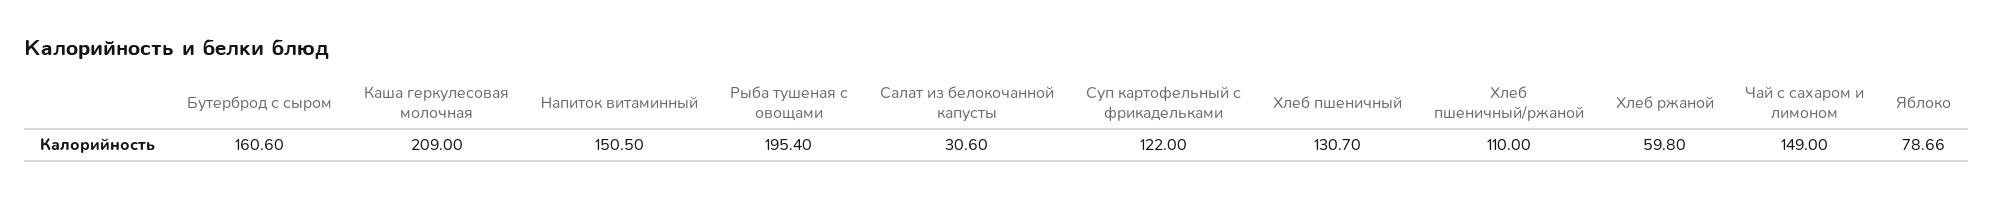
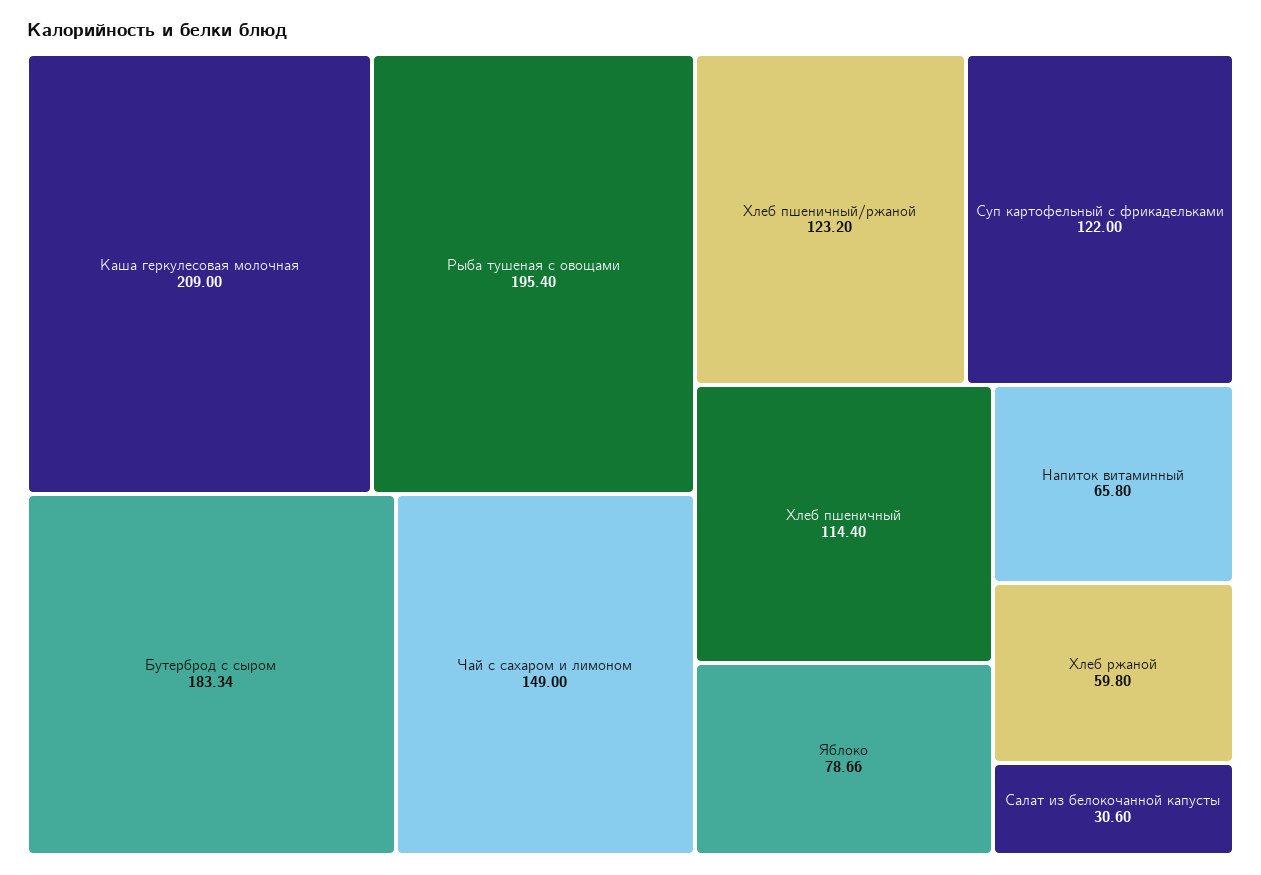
  {
-   "Бутерброд с сыром": 160.6,
+   "Бутерброд с сыром": 183.34,
    "Каша геркулесовая молочная": 209,
-   "Напиток витаминный": 150.5,
+   "Напиток витаминный": 65.8,
    "Рыба тушеная с овощами": 195.4,
    "Салат из белокочанной капусты": 30.6,
    "Суп картофельный с фрикадельками": 122,
-   "Хлеб пшеничный": 130.7,
+   "Хлеб пшеничный": 114.4,
-   "Хлеб пшеничный/ржаной": 110,
+   "Хлеб пшеничный/ржаной": 123.2,
    "Хлеб ржаной": 59.8,
    "Чай с сахаром и лимоном": 149,
    "Яблоко": 78.66
  }

